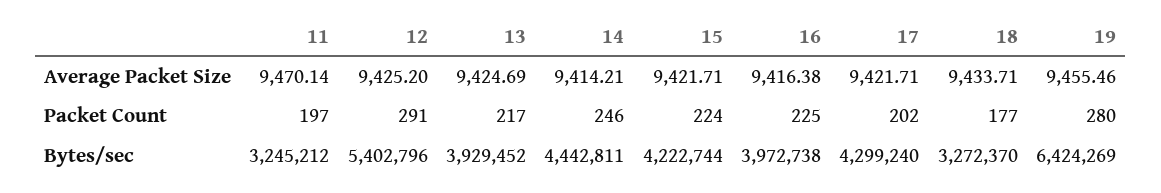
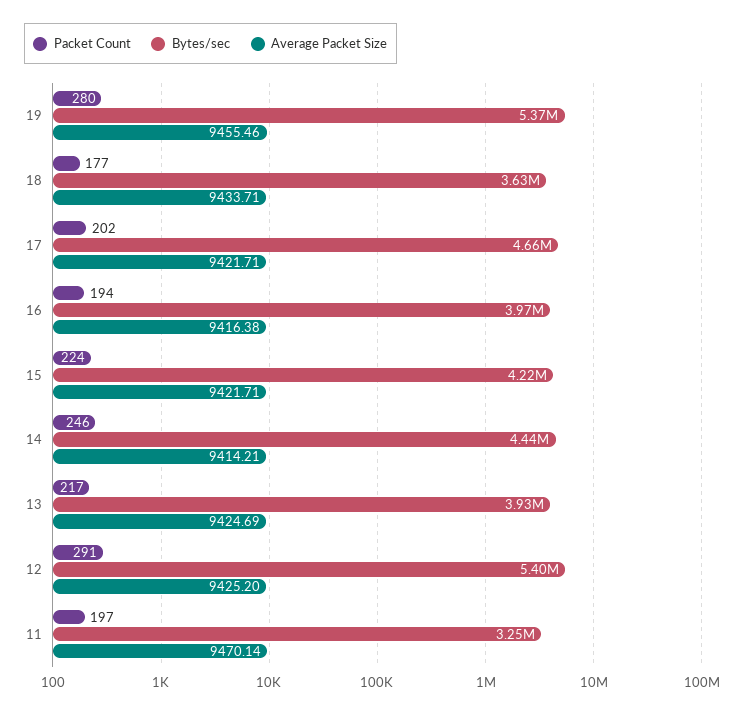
  {
    "Average Packet Size": {
      "11": 9470.14,
      "12": 9425.2,
      "13": 9424.69,
      "14": 9414.21,
      "15": 9421.71,
      "16": 9416.38,
      "17": 9421.71,
      "18": 9433.71,
      "19": 9455.46
    },
    "Packet Count": {
      "11": 197,
      "12": 291,
      "13": 217,
      "14": 246,
      "15": 224,
-     "16": 225,
+     "16": 194,
      "17": 202,
      "18": 177,
      "19": 280
    },
    "Bytes/sec": {
      "11": 3245212,
      "12": 5402796,
      "13": 3929452,
      "14": 4442811,
      "15": 4222744,
      "16": 3972738,
-     "17": 4299240,
+     "17": 4660000,
-     "18": 3272370,
+     "18": 3630000,
-     "19": 6424269
+     "19": 5370000
    }
  }

